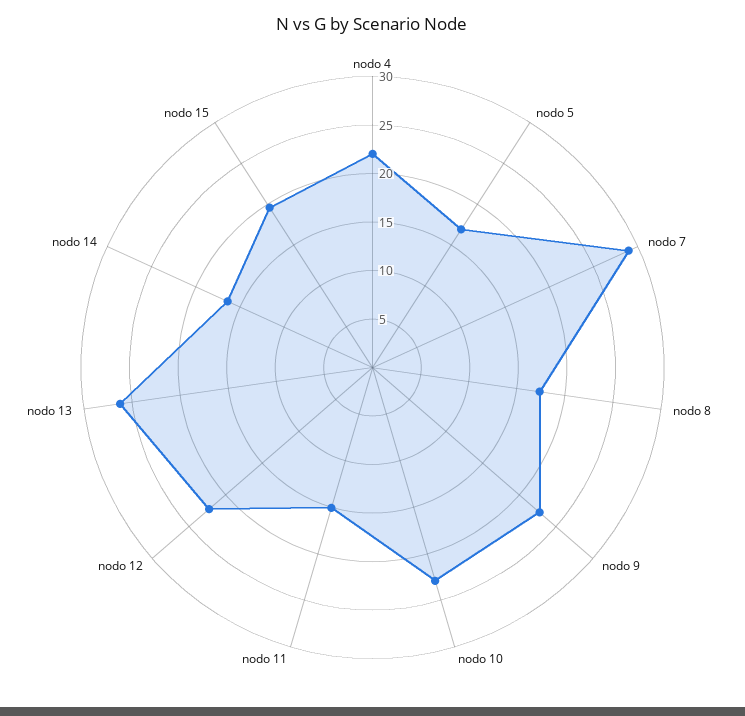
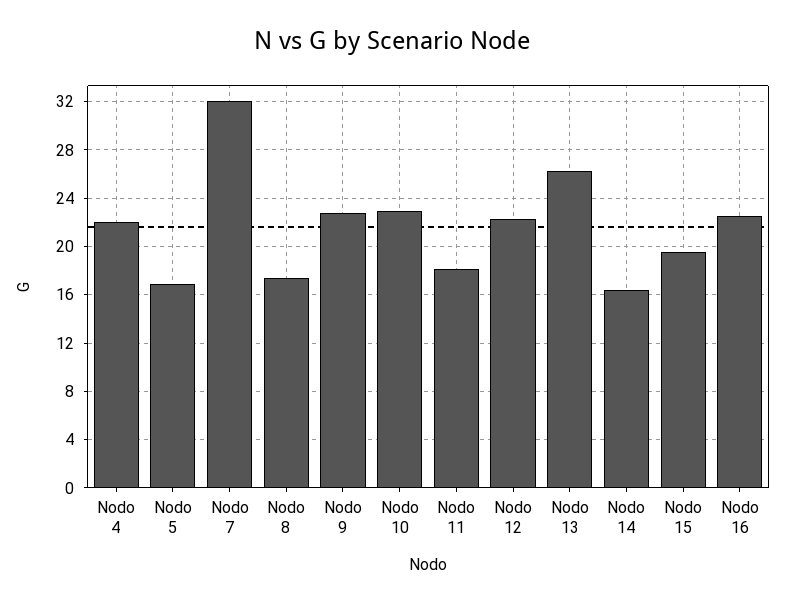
  {
    "nodo 4": 22,
    "nodo 5": 17,
-   "nodo 7": 29,
+   "nodo 7": 32,
    "nodo 8": 17.5,
    "nodo 9": 23,
    "nodo 10": 23,
-   "nodo 11": 15,
+   "nodo 11": 18,
    "nodo 12": 22.5,
    "nodo 13": 26.5,
    "nodo 14": 16.5,
-   "nodo 15": 19.5
+   "nodo 15": 19.5,
+   "Nodo 16": 22.5
  }

